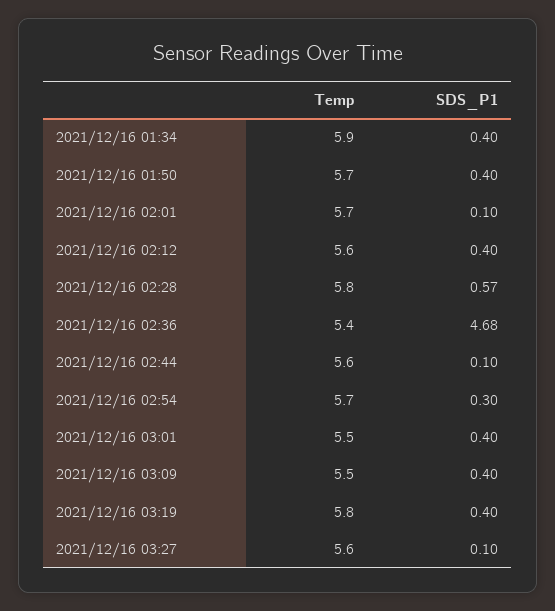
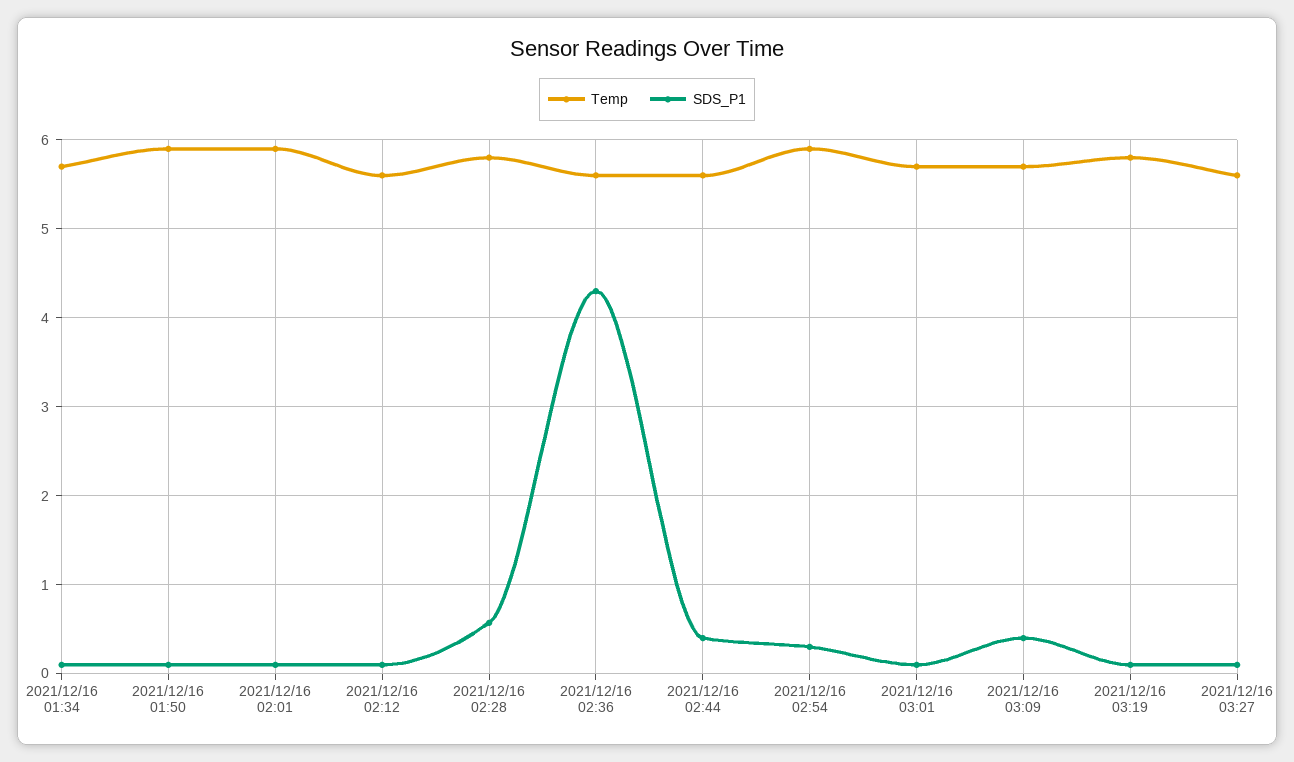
  {
    "Temp": {
-     "2021/12/16 01:34": 5.9,
+     "2021/12/16 01:34": 5.7,
-     "2021/12/16 01:50": 5.7,
+     "2021/12/16 01:50": 5.9,
-     "2021/12/16 02:01": 5.7,
+     "2021/12/16 02:01": 5.9,
      "2021/12/16 02:12": 5.6,
      "2021/12/16 02:28": 5.8,
-     "2021/12/16 02:36": 5.4,
+     "2021/12/16 02:36": 5.6,
      "2021/12/16 02:44": 5.6,
-     "2021/12/16 02:54": 5.7,
+     "2021/12/16 02:54": 5.9,
-     "2021/12/16 03:01": 5.5,
+     "2021/12/16 03:01": 5.7,
-     "2021/12/16 03:09": 5.5,
+     "2021/12/16 03:09": 5.7,
      "2021/12/16 03:19": 5.8,
      "2021/12/16 03:27": 5.6
    },
    "SDS_P1": {
-     "2021/12/16 01:34": 0.4,
+     "2021/12/16 01:34": 0.1,
-     "2021/12/16 01:50": 0.4,
+     "2021/12/16 01:50": 0.1,
      "2021/12/16 02:01": 0.1,
-     "2021/12/16 02:12": 0.4,
+     "2021/12/16 02:12": 0.1,
      "2021/12/16 02:28": 0.57,
-     "2021/12/16 02:36": 4.68,
+     "2021/12/16 02:36": 4.3,
-     "2021/12/16 02:44": 0.1,
+     "2021/12/16 02:44": 0.4,
      "2021/12/16 02:54": 0.3,
-     "2021/12/16 03:01": 0.4,
+     "2021/12/16 03:01": 0.1,
      "2021/12/16 03:09": 0.4,
-     "2021/12/16 03:19": 0.4,
+     "2021/12/16 03:19": 0.1,
      "2021/12/16 03:27": 0.1
    }
  }

